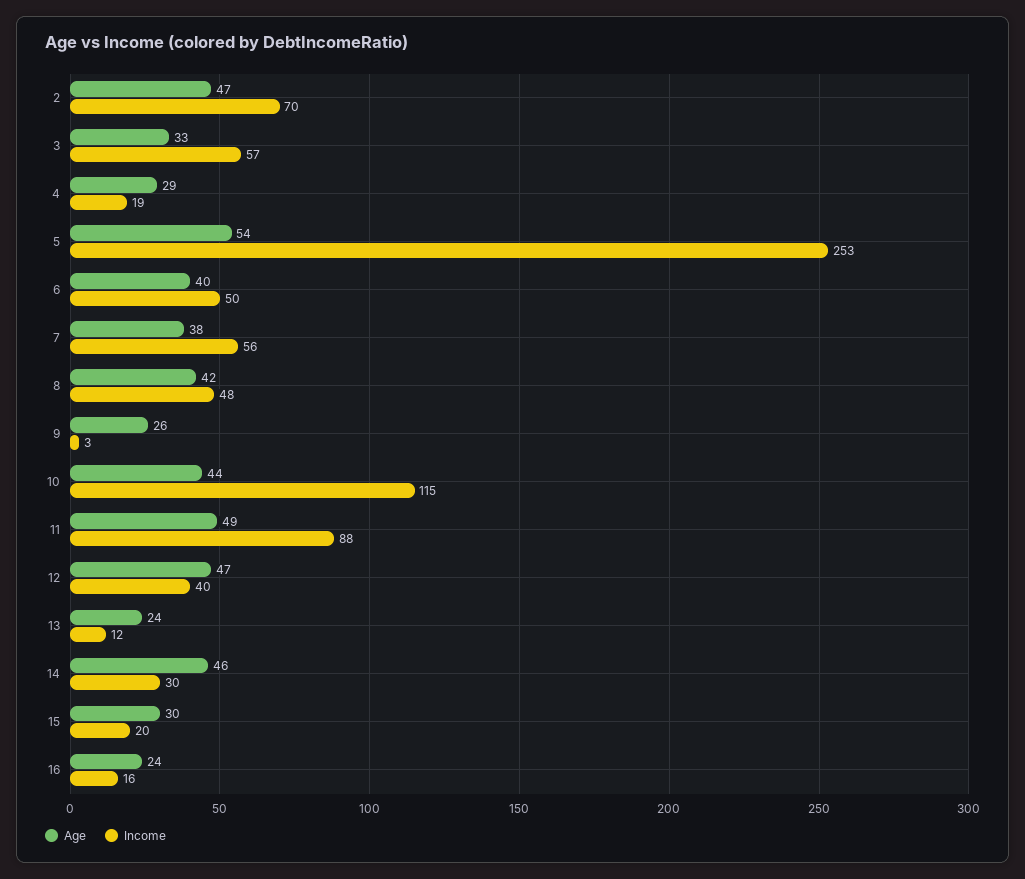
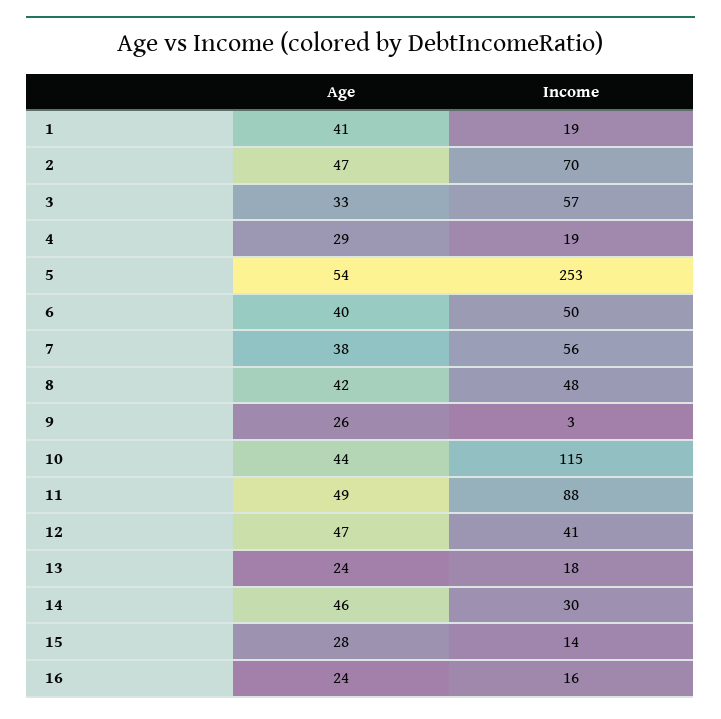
  {
    "Age": {
      "2": 47,
      "3": 33,
      "4": 29,
      "5": 54,
      "6": 40,
      "7": 38,
      "8": 42,
      "9": 26,
      "10": 44,
      "11": 49,
      "12": 47,
      "13": 24,
      "14": 46,
-     "15": 30,
+     "15": 28,
-     "16": 24
+     "16": 24,
+     "1": 41
    },
    "Income": {
      "2": 70,
      "3": 57,
      "4": 19,
      "5": 253,
      "6": 50,
      "7": 56,
      "8": 48,
      "9": 3,
      "10": 115,
      "11": 88,
-     "12": 40,
+     "12": 41,
-     "13": 12,
+     "13": 18,
      "14": 30,
-     "15": 20,
+     "15": 14,
-     "16": 16
+     "16": 16,
+     "1": 19
    }
  }

